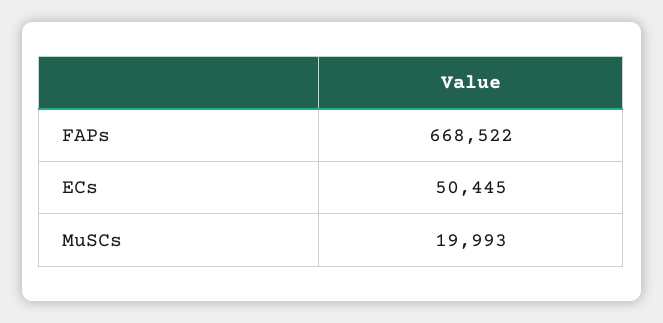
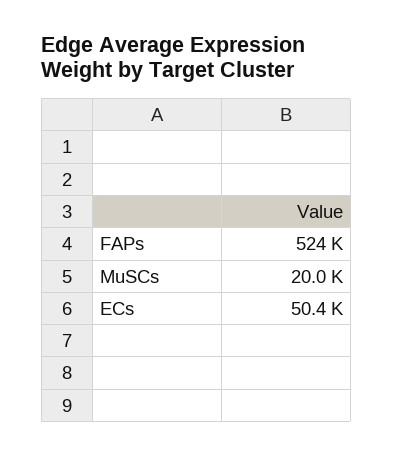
  {
-   "FAPs": 668522,
+   "FAPs": 524000,
    "ECs": 50445,
    "MuSCs": 19993
  }

